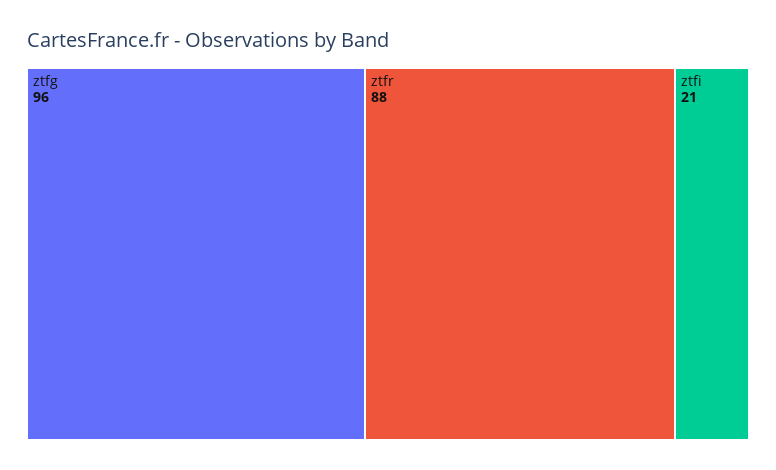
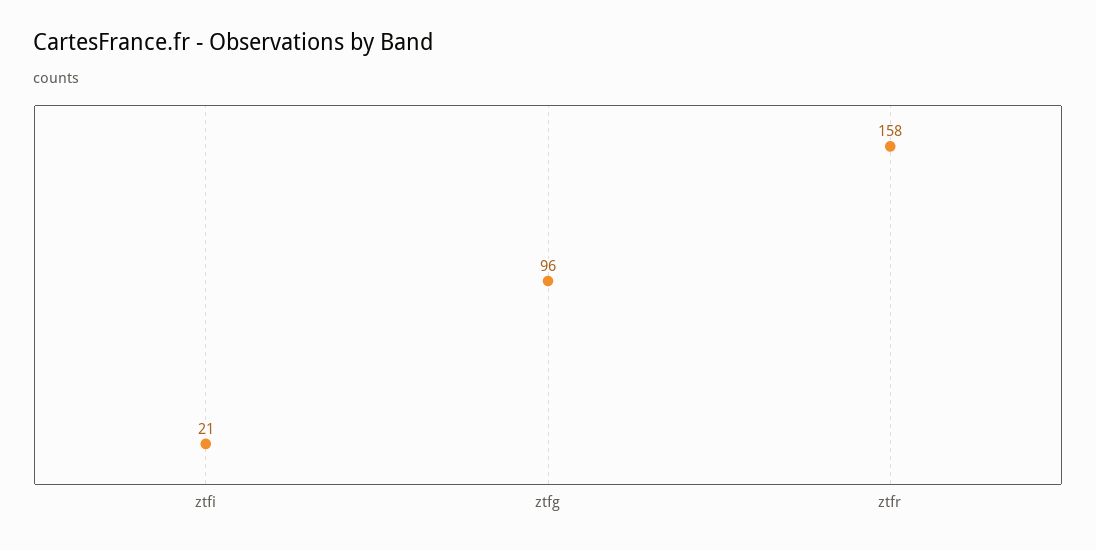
  {
    "ztfg": 96,
-   "ztfr": 88,
+   "ztfr": 158,
    "ztfi": 21
  }

